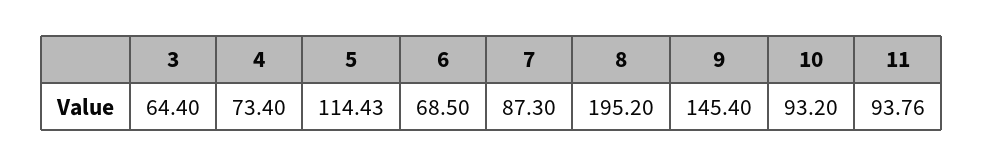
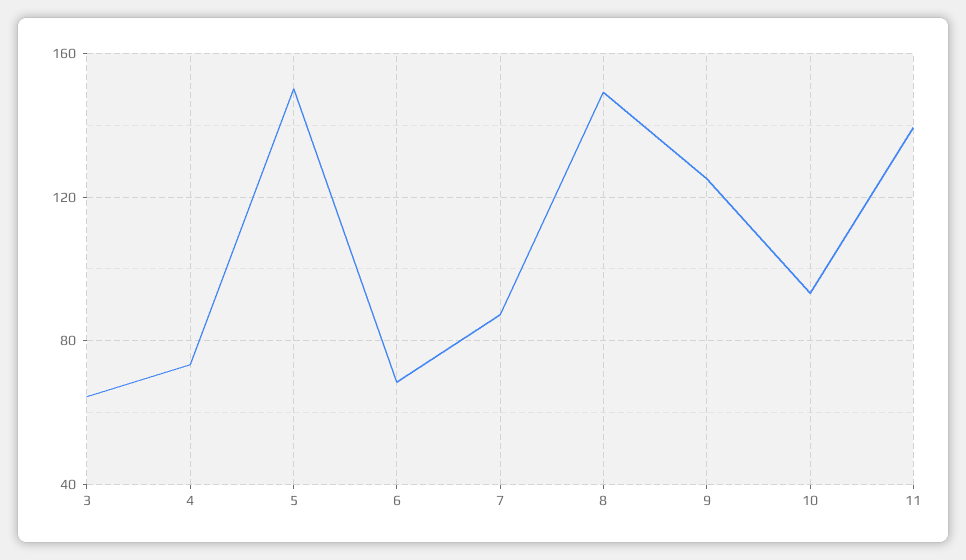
  {
    "3": 64.4,
    "4": 73.4,
-   "5": 114.43,
+   "5": 150,
    "6": 68.5,
    "7": 87.3,
-   "8": 195.2,
+   "8": 150,
-   "9": 145.4,
+   "9": 125,
    "10": 93.2,
-   "11": 93.76
+   "11": 140
  }

